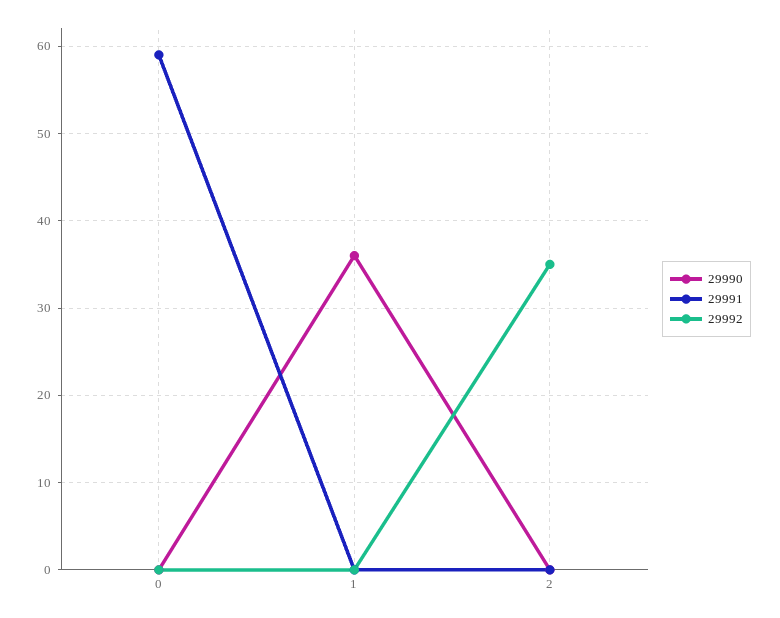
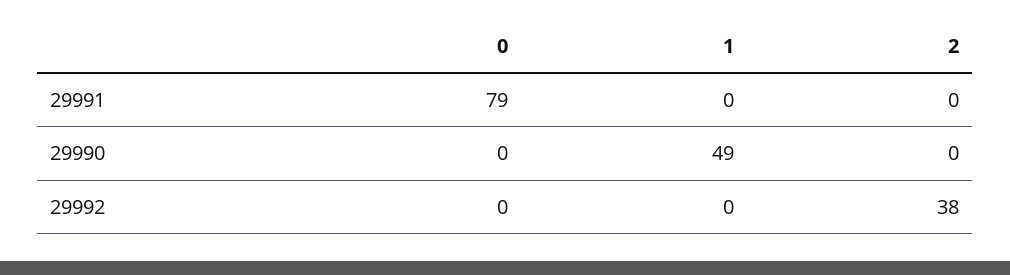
  {
    "29990": {
      "0": 0,
-     "1": 36,
+     "1": 49,
      "2": 0
    },
    "29991": {
-     "0": 59,
+     "0": 79,
      "1": 0,
      "2": 0
    },
    "29992": {
      "0": 0,
      "1": 0,
-     "2": 35
+     "2": 38
    }
  }

